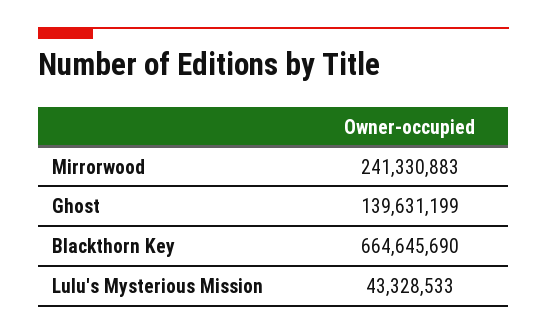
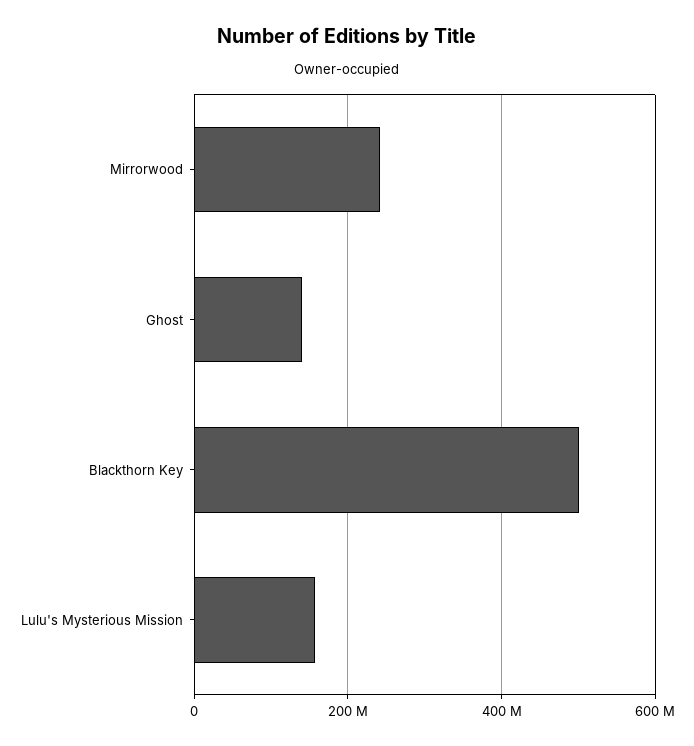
  {
    "Mirrorwood": 241330883,
    "Ghost": 139631199,
-   "Blackthorn Key": 664645690,
+   "Blackthorn Key": 500000000,
-   "Lulu's Mysterious Mission": 43328533
+   "Lulu's Mysterious Mission": 160000000
  }

